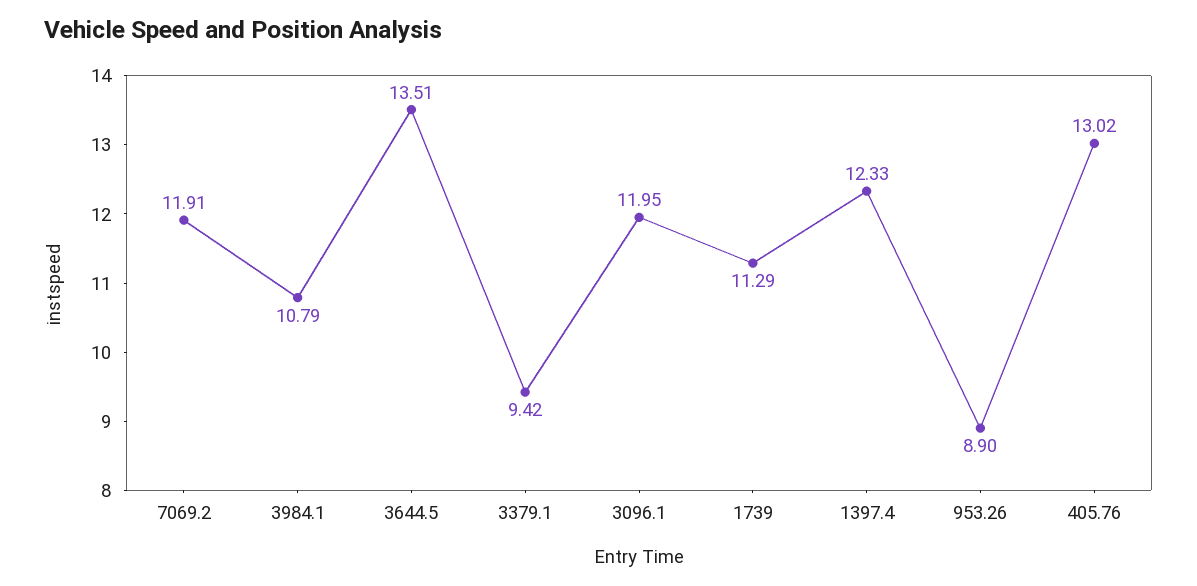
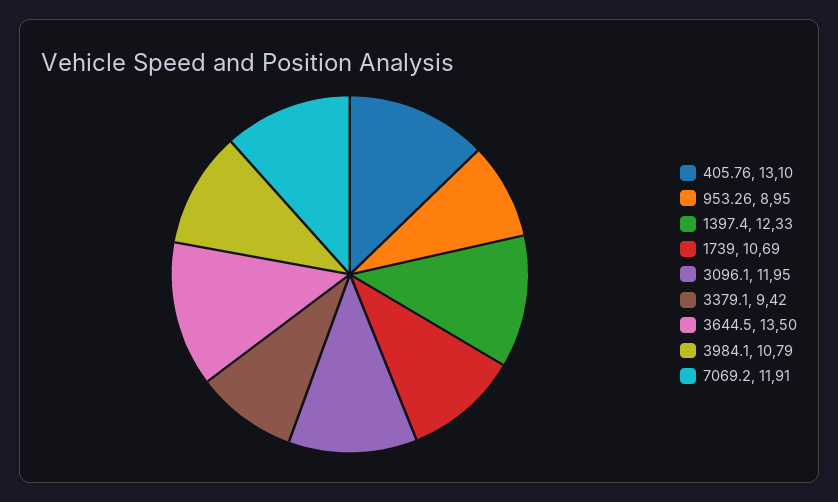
  {
    "7069.2": 11.91,
    "3984.1": 10.79,
-   "3644.5": 13.51,
+   "3644.5": 13.5,
    "3379.1": 9.42,
    "3096.1": 11.95,
-   "1739": 11.29,
+   "1739": 10.69,
    "1397.4": 12.33,
-   "953.26": 8.9,
+   "953.26": 8.95,
-   "405.76": 13.02
+   "405.76": 13.1
  }

